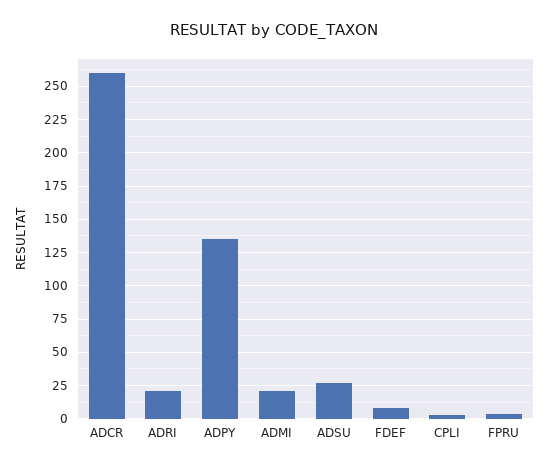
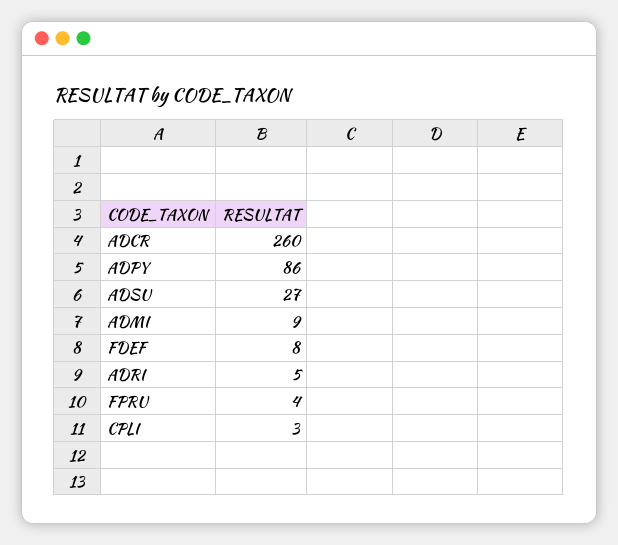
  {
    "ADCR": 260,
-   "ADRI": 20,
+   "ADRI": 5,
-   "ADPY": 135,
+   "ADPY": 86,
-   "ADMI": 20,
+   "ADMI": 9,
    "ADSU": 27,
    "FDEF": 8,
    "CPLI": 3,
    "FPRU": 4
  }

